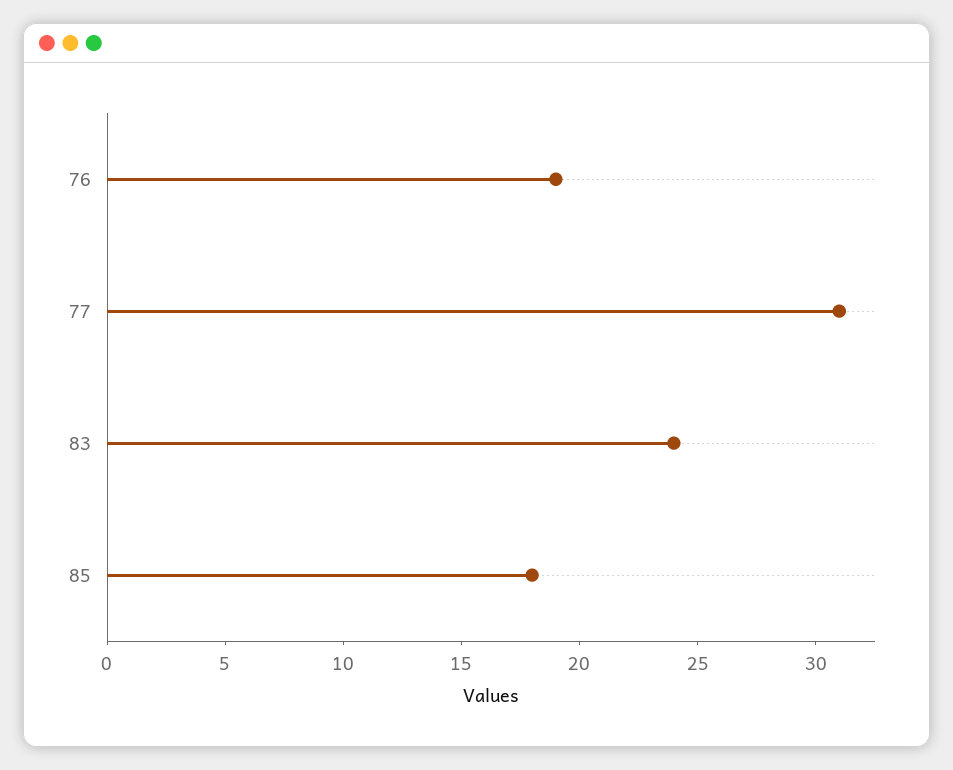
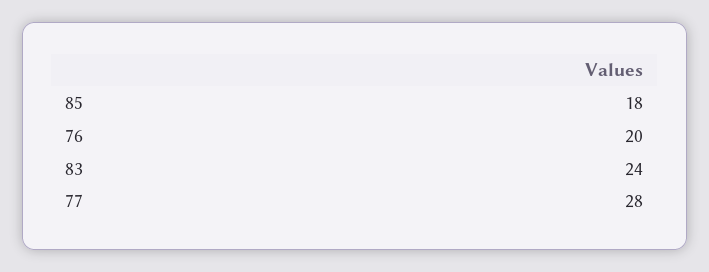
  {
-   "76": 19,
+   "76": 20,
-   "77": 31,
+   "77": 28,
    "83": 24,
    "85": 18
  }

